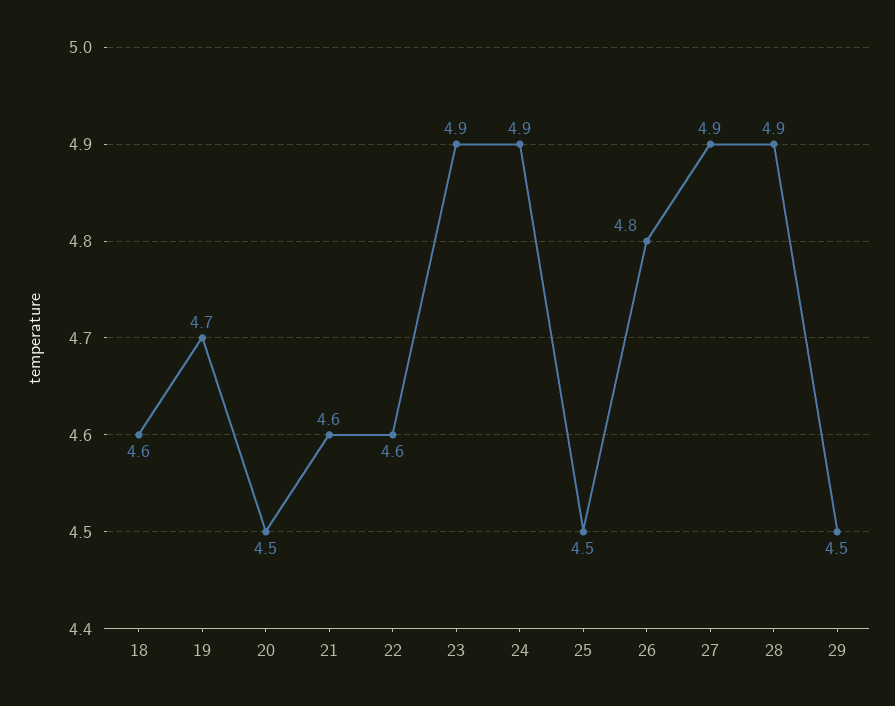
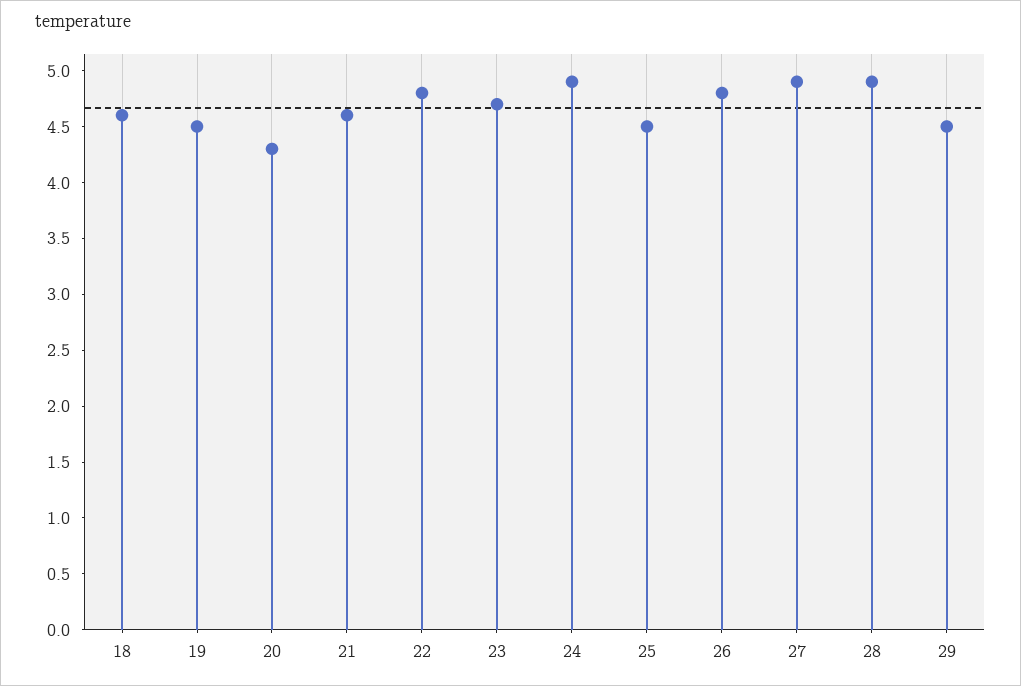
  {
    "18": 4.6,
-   "19": 4.7,
+   "19": 4.5,
-   "20": 4.5,
+   "20": 4.3,
    "21": 4.6,
-   "22": 4.6,
+   "22": 4.8,
-   "23": 4.9,
+   "23": 4.7,
    "24": 4.9,
    "25": 4.5,
    "26": 4.8,
    "27": 4.9,
    "28": 4.9,
    "29": 4.5
  }

